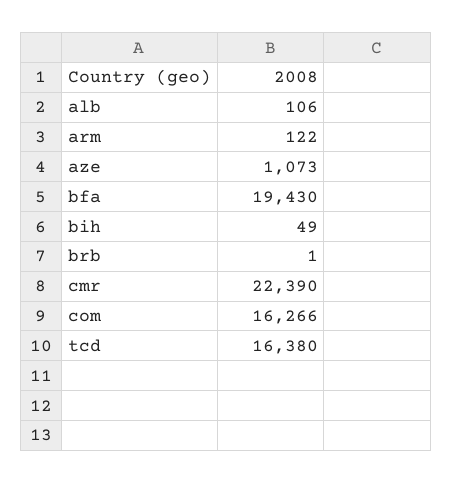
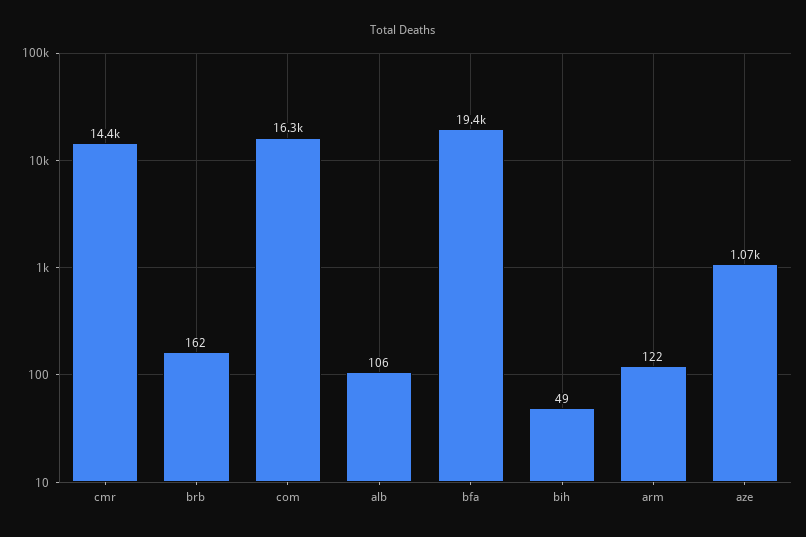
  {
    "alb": 106,
    "arm": 122,
    "aze": 1073,
    "bfa": 19430,
    "bih": 49,
-   "brb": 1,
+   "brb": 162,
-   "cmr": 22390,
+   "cmr": 14400,
-   "com": 16266,
+   "com": 16266
-   "tcd": 16380
  }

